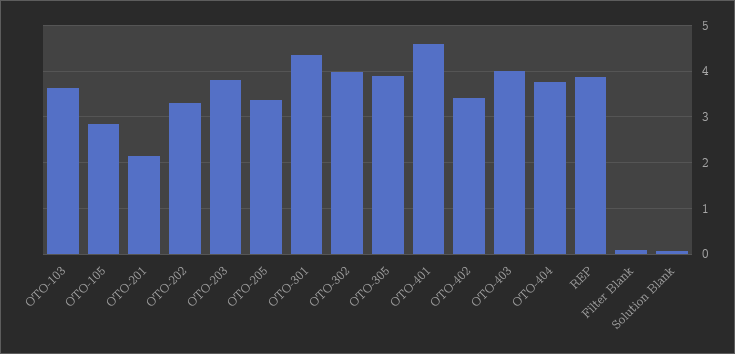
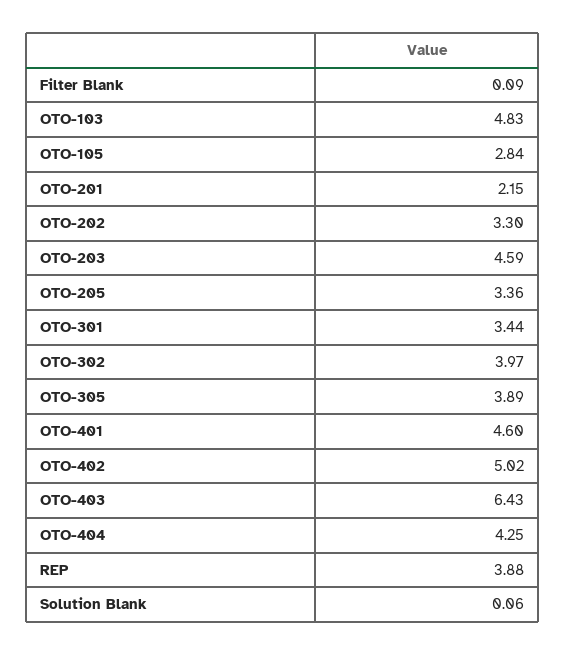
  {
-   "OTO-103": 3.6,
+   "OTO-103": 4.83,
    "OTO-105": 2.84,
    "OTO-201": 2.15,
    "OTO-202": 3.3,
-   "OTO-203": 3.8,
+   "OTO-203": 4.59,
    "OTO-205": 3.36,
-   "OTO-301": 4.4,
+   "OTO-301": 3.44,
    "OTO-302": 3.97,
    "OTO-305": 3.89,
    "OTO-401": 4.6,
-   "OTO-402": 3.4,
+   "OTO-402": 5.02,
-   "OTO-403": 4,
+   "OTO-403": 6.43,
-   "OTO-404": 3.8,
+   "OTO-404": 4.25,
    "REP": 3.88,
    "Filter Blank": 0.09,
    "Solution Blank": 0.06
  }

